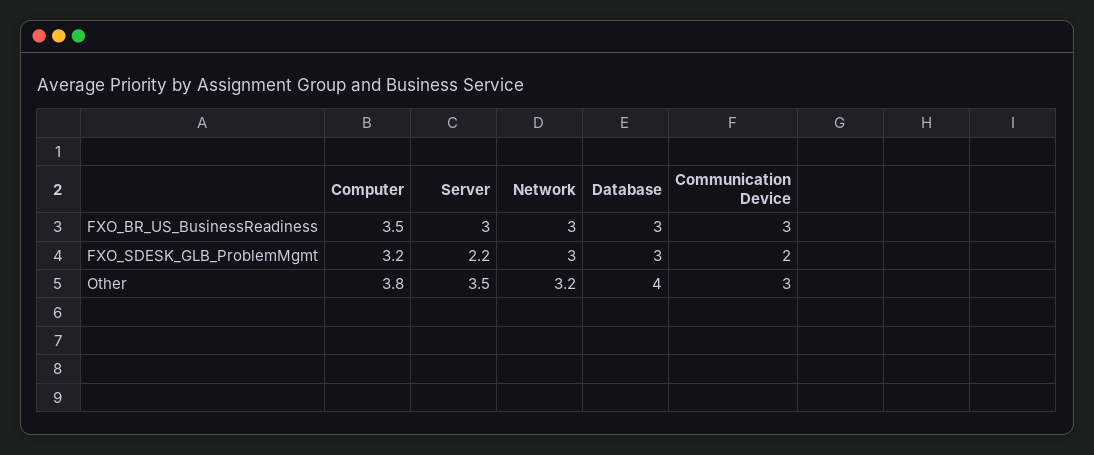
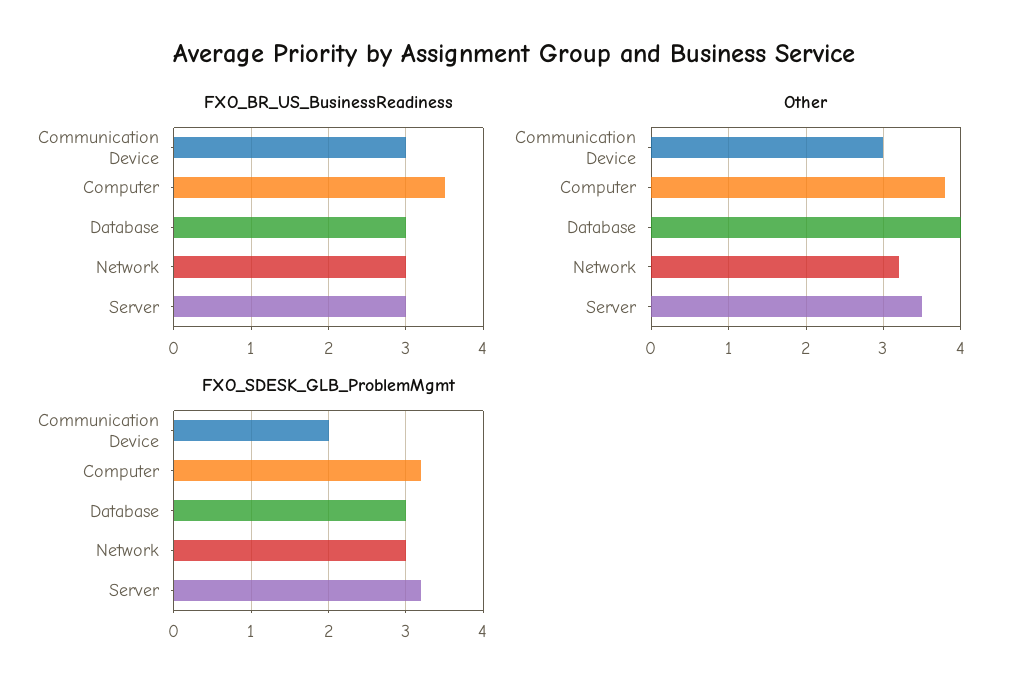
  {
    "FXO_BR_US_BusinessReadiness": {
      "Computer": 3.5,
      "Server": 3,
      "Network": 3,
      "Database": 3,
      "Communication Device": 3
    },
    "FXO_SDESK_GLB_ProblemMgmt": {
      "Computer": 3.2,
-     "Server": 2.2,
+     "Server": 3.2,
      "Network": 3,
      "Database": 3,
      "Communication Device": 2
    },
    "Other": {
      "Computer": 3.8,
      "Server": 3.5,
      "Network": 3.2,
      "Database": 4,
      "Communication Device": 3
    }
  }

